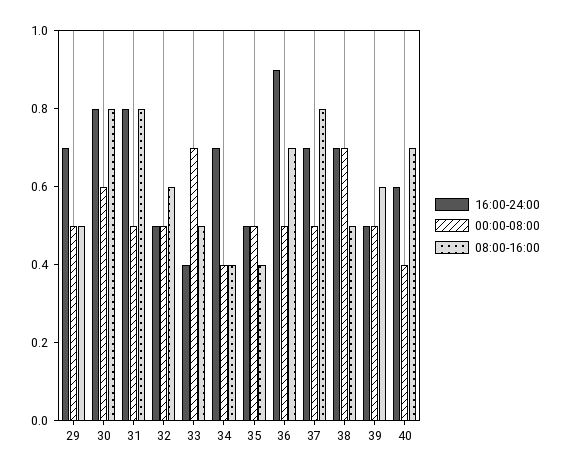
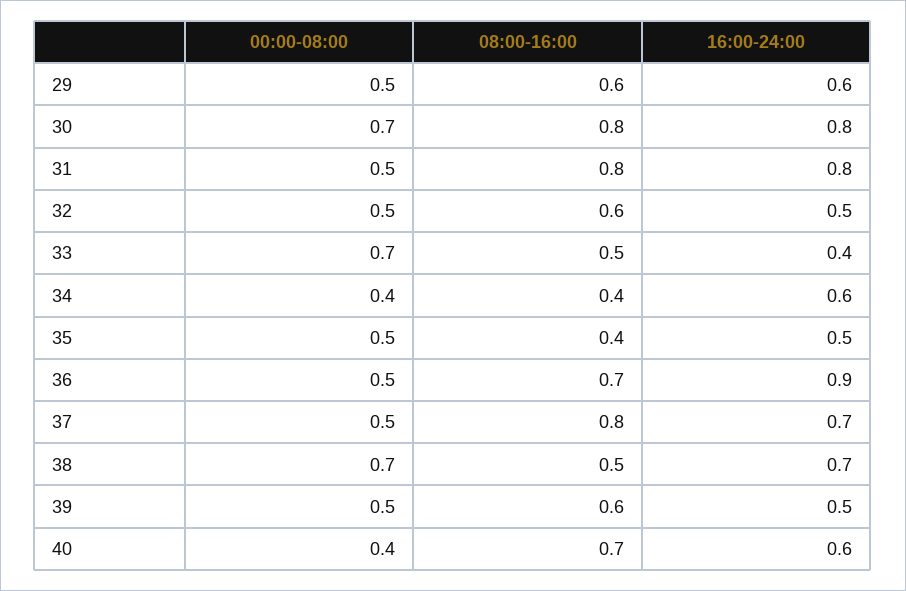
  {
    "16:00-24:00": {
-     "29": 0.7,
+     "29": 0.6,
      "30": 0.8,
      "31": 0.8,
      "32": 0.5,
      "33": 0.4,
-     "34": 0.7,
+     "34": 0.6,
      "35": 0.5,
      "36": 0.9,
      "37": 0.7,
      "38": 0.7,
      "39": 0.5,
      "40": 0.6
    },
    "00:00-08:00": {
      "29": 0.5,
-     "30": 0.6,
+     "30": 0.7,
      "31": 0.5,
      "32": 0.5,
      "33": 0.7,
      "34": 0.4,
      "35": 0.5,
      "36": 0.5,
      "37": 0.5,
      "38": 0.7,
      "39": 0.5,
      "40": 0.4
    },
    "08:00-16:00": {
-     "29": 0.5,
+     "29": 0.6,
      "30": 0.8,
      "31": 0.8,
      "32": 0.6,
      "33": 0.5,
      "34": 0.4,
      "35": 0.4,
      "36": 0.7,
      "37": 0.8,
      "38": 0.5,
      "39": 0.6,
      "40": 0.7
    }
  }

